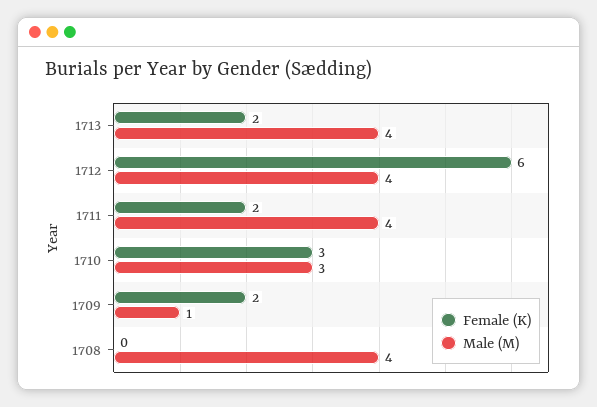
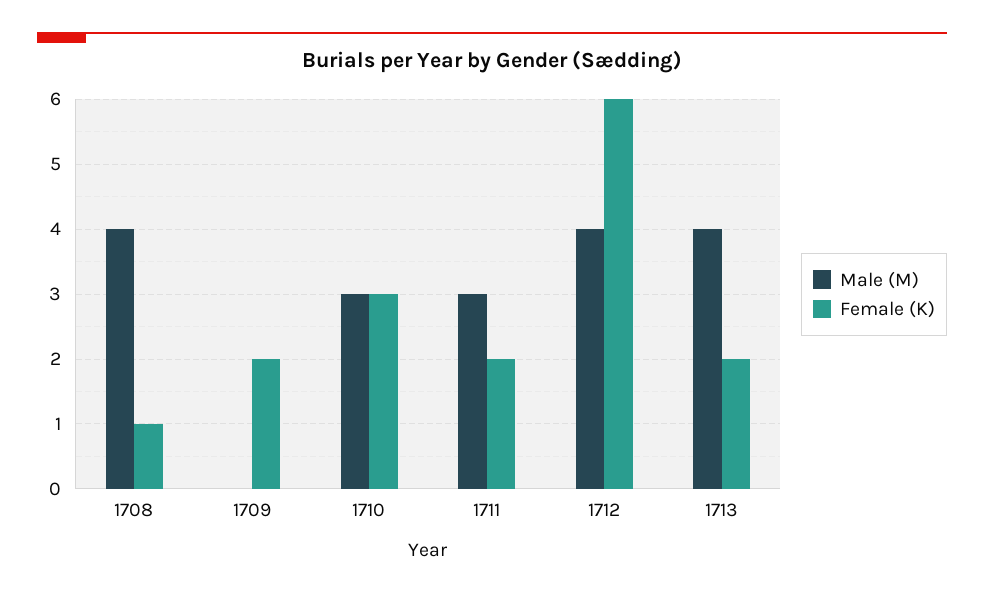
  {
    "Female (K)": {
      "1713": 2,
      "1712": 6,
      "1711": 2,
      "1710": 3,
      "1709": 2,
-     "1708": 0
+     "1708": 1
    },
    "Male (M)": {
      "1713": 4,
      "1712": 4,
-     "1711": 4,
+     "1711": 3,
      "1710": 3,
-     "1709": 1,
+     "1709": 0,
      "1708": 4
    }
  }

